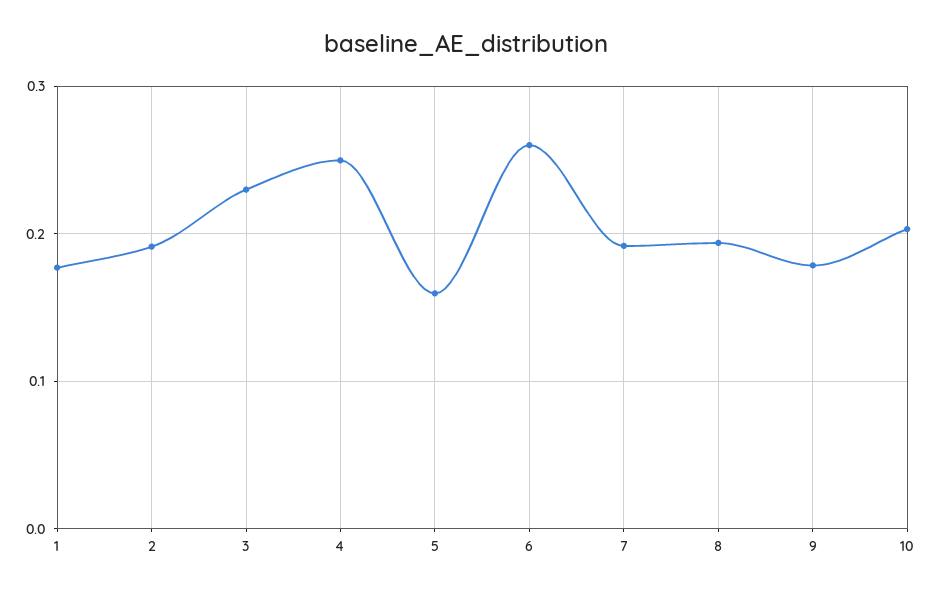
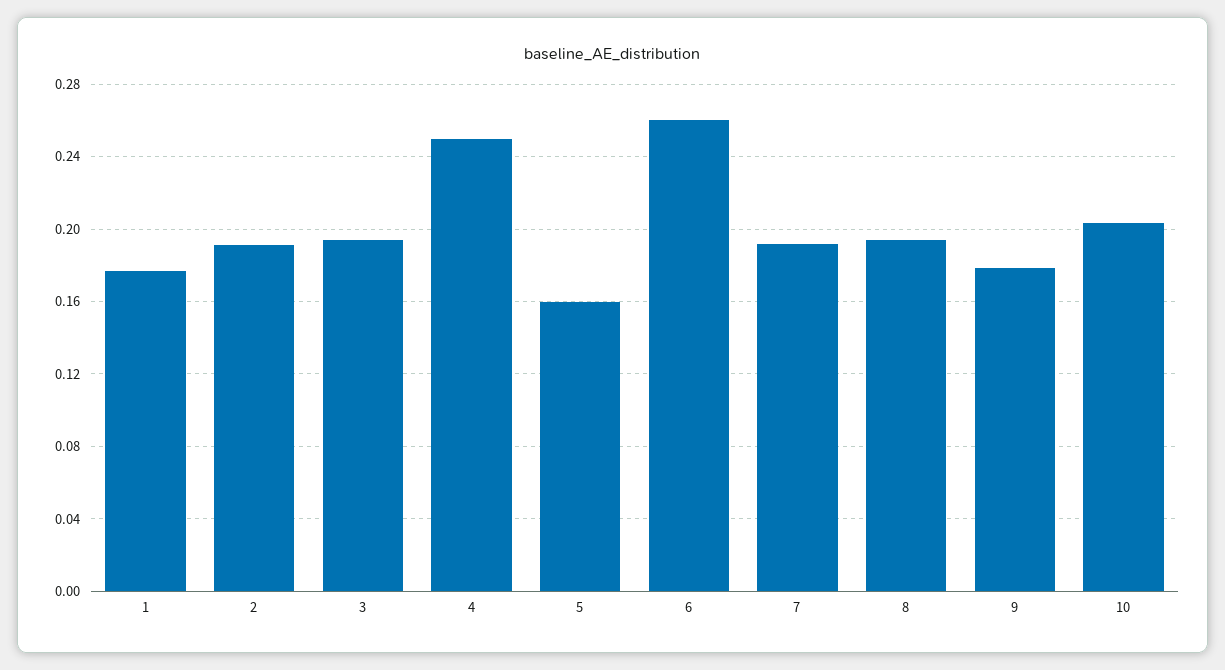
  {
    "1": 0.175,
    "2": 0.19,
-   "3": 0.23,
+   "3": 0.195,
    "4": 0.25,
    "5": 0.16,
    "6": 0.26,
    "7": 0.19,
    "8": 0.195,
    "9": 0.18,
    "10": 0.205
  }

